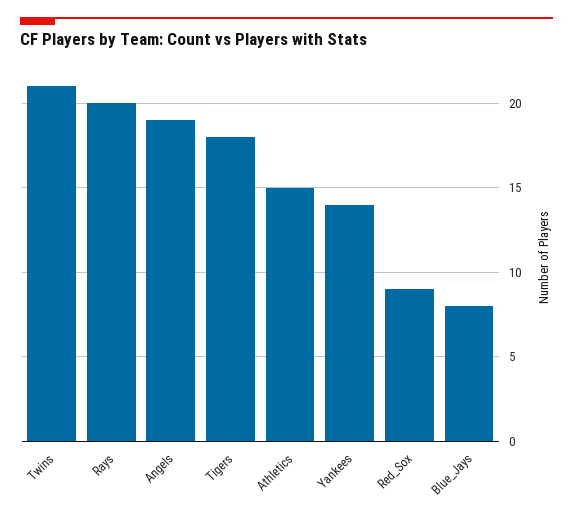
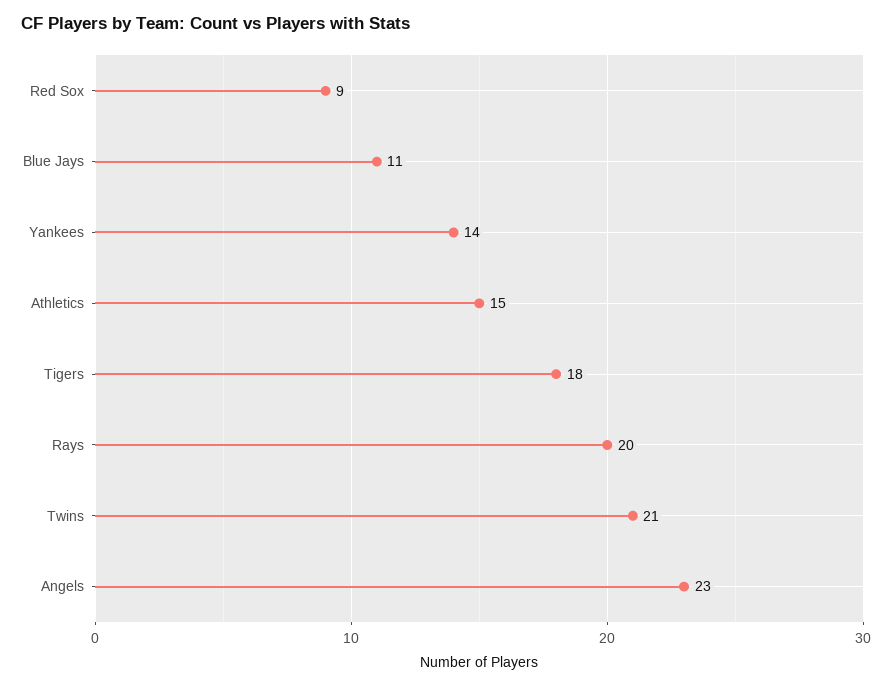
  {
    "Twins": 21,
    "Rays": 20,
-   "Angels": 19,
+   "Angels": 23,
    "Tigers": 18,
    "Athletics": 15,
    "Yankees": 14,
    "Red_Sox": 9,
-   "Blue_Jays": 8
+   "Blue_Jays": 11
  }

